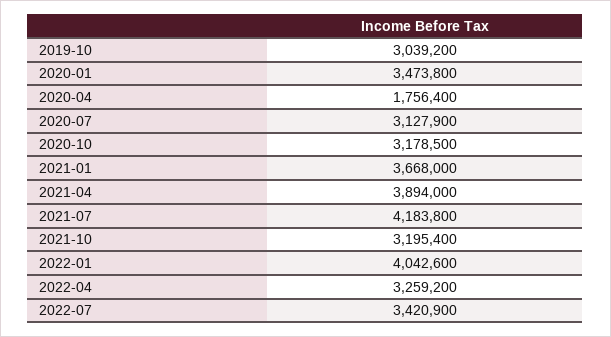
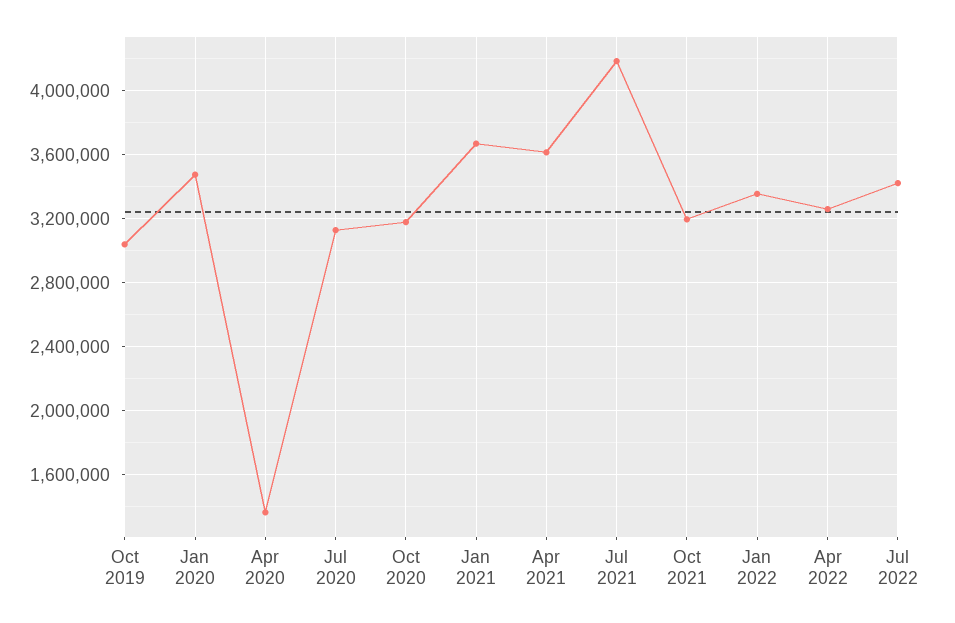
  {
    "2019-10": 3039200,
    "2020-01": 3473800,
-   "2020-04": 1756400,
+   "2020-04": 1350000,
    "2020-07": 3127900,
    "2020-10": 3178500,
    "2021-01": 3668000,
-   "2021-04": 3894000,
+   "2021-04": 3600000,
    "2021-07": 4183800,
    "2021-10": 3195400,
-   "2022-01": 4042600,
+   "2022-01": 3350000,
    "2022-04": 3259200,
    "2022-07": 3420900
  }

